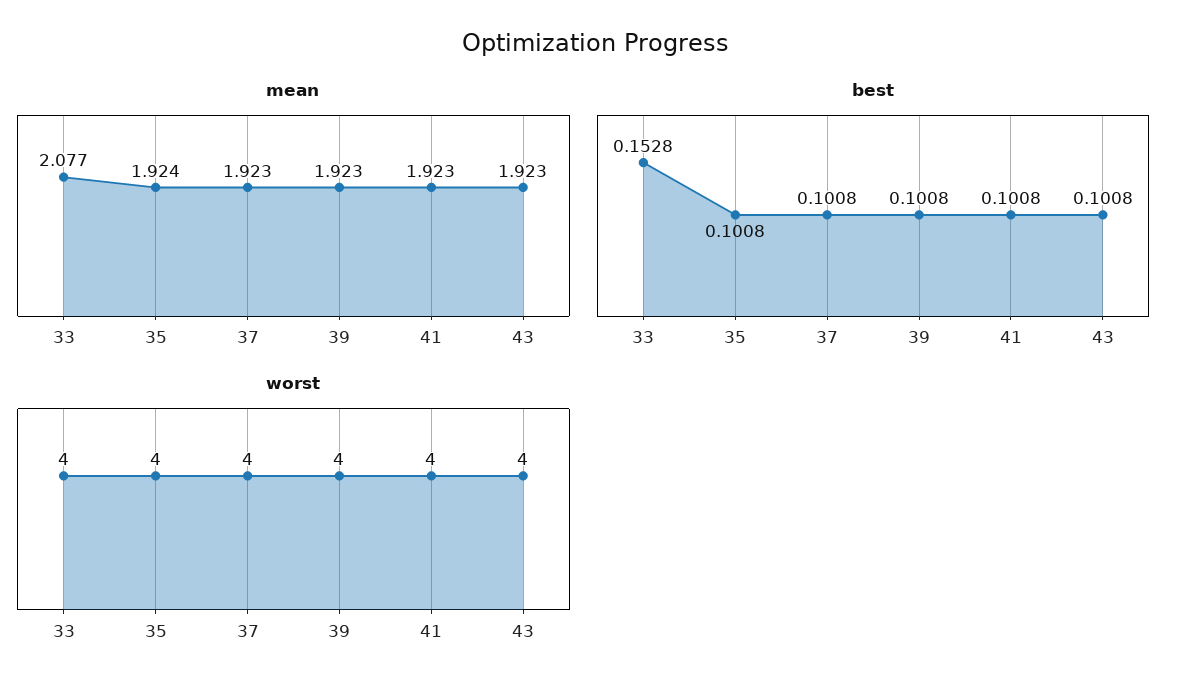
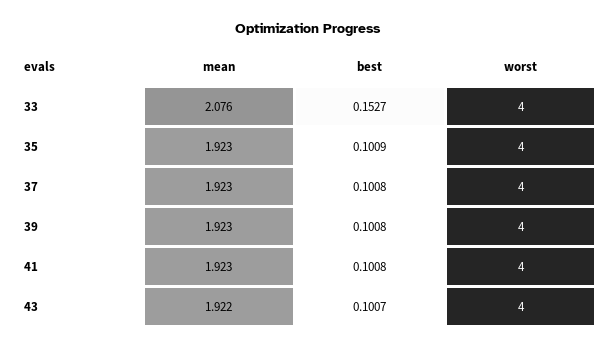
  {
    "mean": {
-     "33": 2.077,
+     "33": 2.076,
-     "35": 1.924,
+     "35": 1.923,
      "37": 1.923,
      "39": 1.923,
      "41": 1.923,
-     "43": 1.923
+     "43": 1.922
    },
    "best": {
-     "33": 0.1528,
+     "33": 0.1527,
-     "35": 0.1008,
+     "35": 0.1009,
      "37": 0.1008,
      "39": 0.1008,
      "41": 0.1008,
-     "43": 0.1008
+     "43": 0.1007
    },
    "worst": {
      "33": 4,
      "35": 4,
      "37": 4,
      "39": 4,
      "41": 4,
      "43": 4
    }
  }

